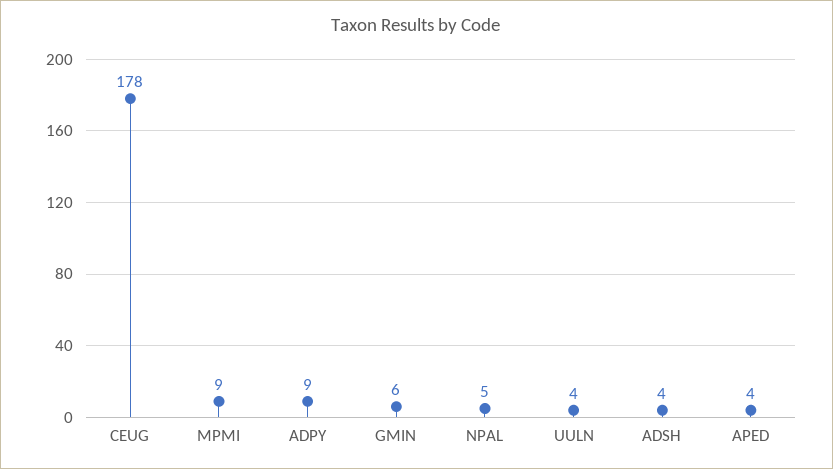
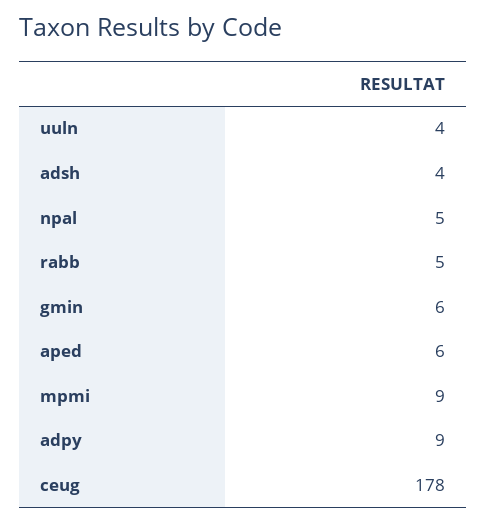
  {
    "CEUG": 178,
    "MPMI": 9,
    "ADPY": 9,
    "GMIN": 6,
    "NPAL": 5,
    "UULN": 4,
    "ADSH": 4,
-   "APED": 4
+   "APED": 6,
+   "rabb": 5
  }

